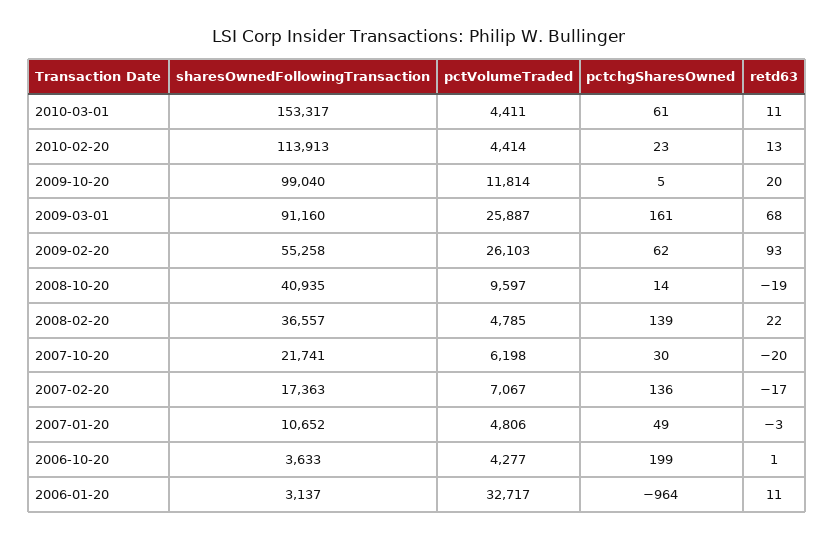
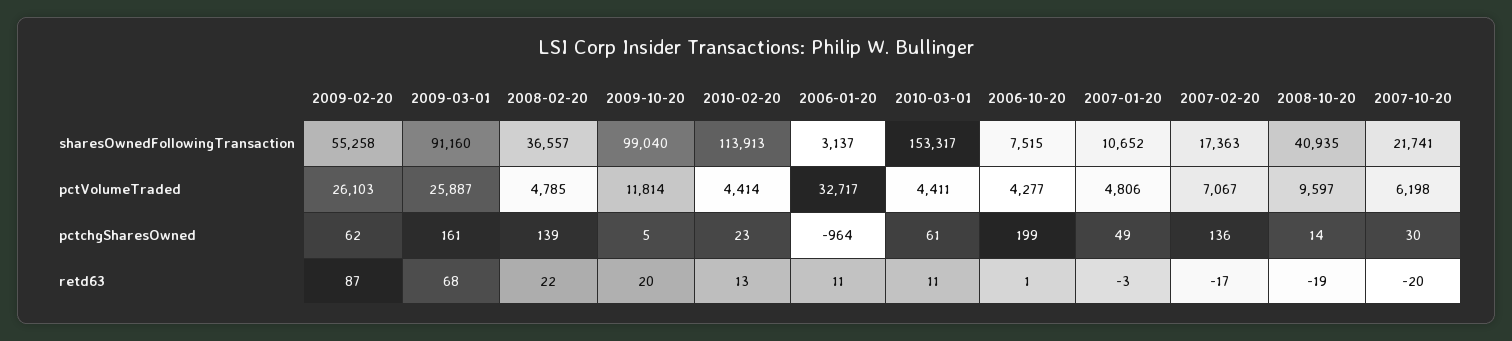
  {
    "sharesOwnedFollowingTransaction": {
      "2010-03-01": 153317,
      "2010-02-20": 113913,
      "2009-10-20": 99040,
      "2009-03-01": 91160,
      "2009-02-20": 55258,
      "2008-10-20": 40935,
      "2008-02-20": 36557,
      "2007-10-20": 21741,
      "2007-02-20": 17363,
      "2007-01-20": 10652,
-     "2006-10-20": 3633,
+     "2006-10-20": 7515,
      "2006-01-20": 3137
    },
    "pctVolumeTraded": {
      "2010-03-01": 4411,
      "2010-02-20": 4414,
      "2009-10-20": 11814,
      "2009-03-01": 25887,
      "2009-02-20": 26103,
      "2008-10-20": 9597,
      "2008-02-20": 4785,
      "2007-10-20": 6198,
      "2007-02-20": 7067,
      "2007-01-20": 4806,
      "2006-10-20": 4277,
      "2006-01-20": 32717
    },
    "pctchgSharesOwned": {
      "2010-03-01": 61,
      "2010-02-20": 23,
      "2009-10-20": 5,
      "2009-03-01": 161,
      "2009-02-20": 62,
      "2008-10-20": 14,
      "2008-02-20": 139,
      "2007-10-20": 30,
      "2007-02-20": 136,
      "2007-01-20": 49,
      "2006-10-20": 199,
      "2006-01-20": -964
    },
    "retd63": {
      "2010-03-01": 11,
      "2010-02-20": 13,
      "2009-10-20": 20,
      "2009-03-01": 68,
-     "2009-02-20": 93,
+     "2009-02-20": 87,
      "2008-10-20": -19,
      "2008-02-20": 22,
      "2007-10-20": -20,
      "2007-02-20": -17,
      "2007-01-20": -3,
      "2006-10-20": 1,
      "2006-01-20": 11
    }
  }

